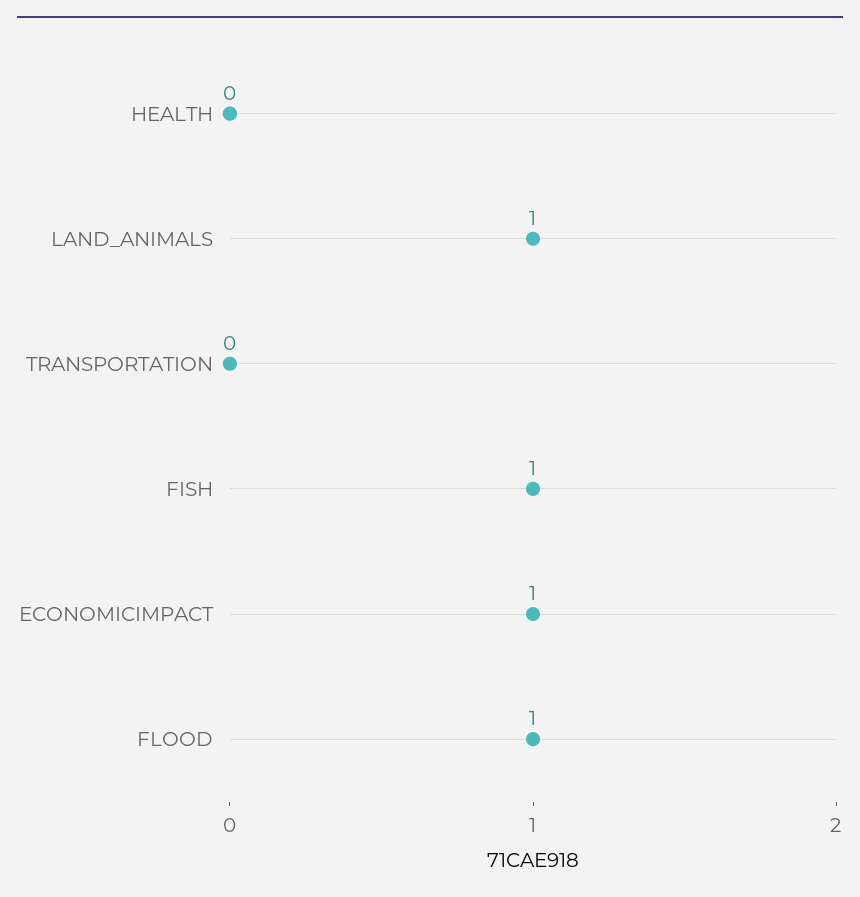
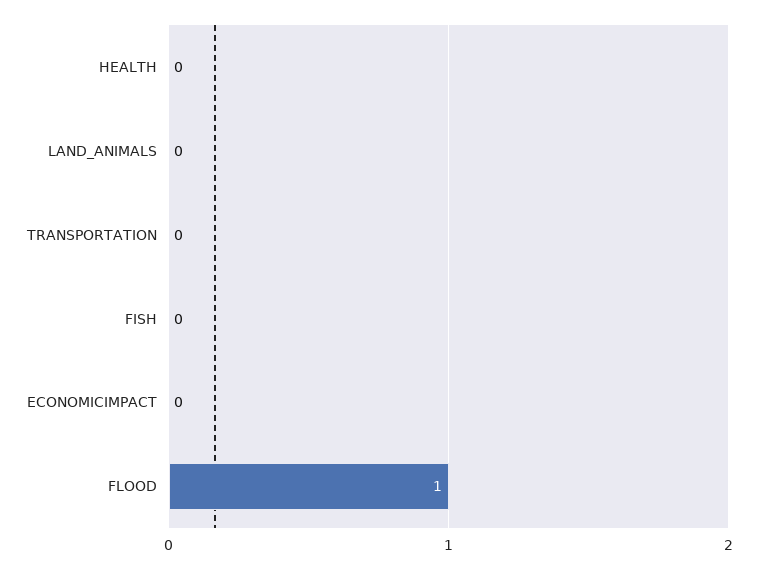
  {
    "HEALTH": 0,
-   "LAND_ANIMALS": 1,
+   "LAND_ANIMALS": 0,
    "TRANSPORTATION": 0,
-   "FISH": 1,
+   "FISH": 0,
-   "ECONOMICIMPACT": 1,
+   "ECONOMICIMPACT": 0,
    "FLOOD": 1
  }

